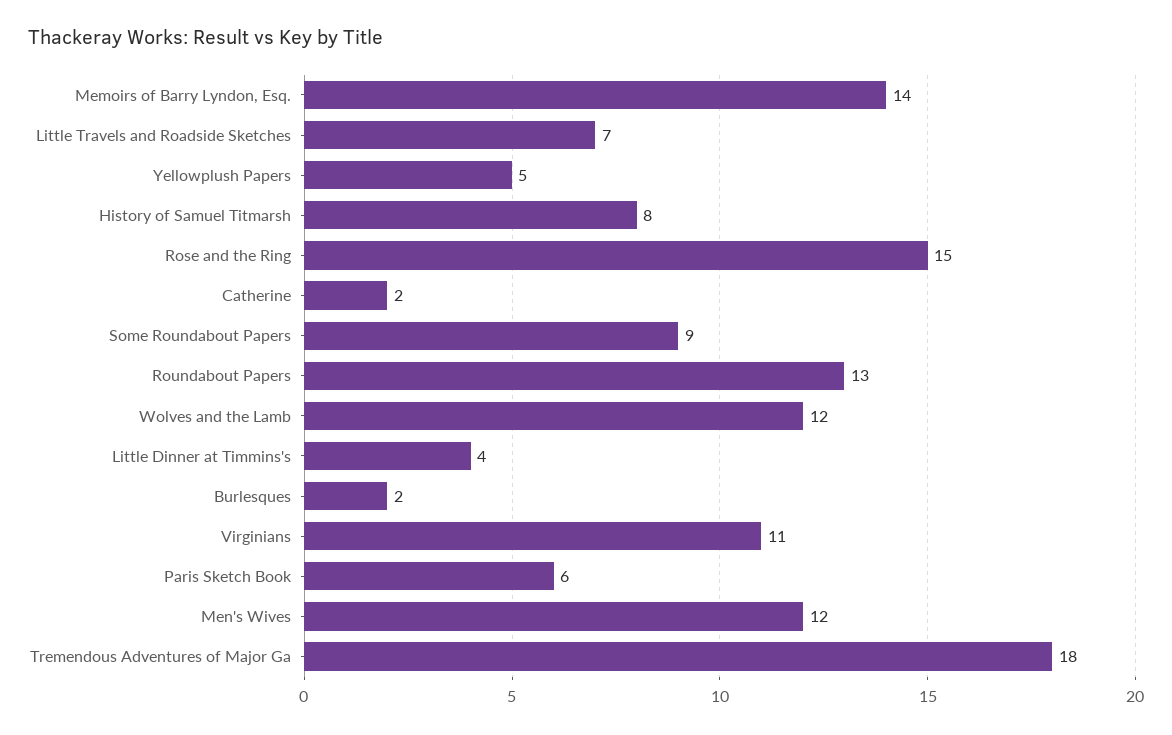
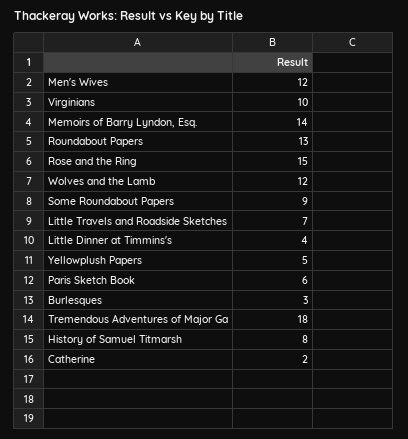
  {
    "Memoirs of Barry Lyndon, Esq.": 14,
    "Little Travels and Roadside Sketches": 7,
    "Yellowplush Papers": 5,
    "History of Samuel Titmarsh": 8,
    "Rose and the Ring": 15,
    "Catherine": 2,
    "Some Roundabout Papers": 9,
    "Roundabout Papers": 13,
    "Wolves and the Lamb": 12,
    "Little Dinner at Timmins's": 4,
-   "Burlesques": 2,
+   "Burlesques": 3,
-   "Virginians": 11,
+   "Virginians": 10,
    "Paris Sketch Book": 6,
    "Men's Wives": 12,
    "Tremendous Adventures of Major Ga": 18
  }

